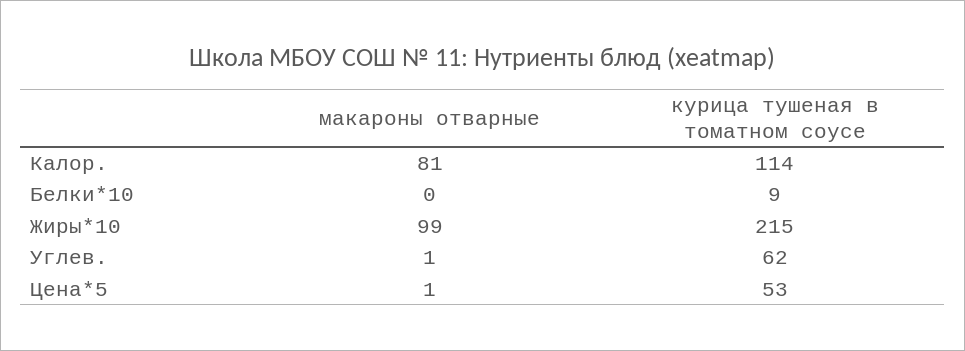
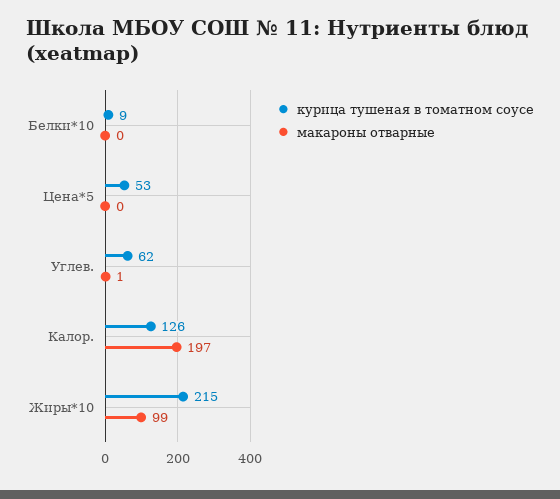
  {
    "макароны отварные": {
-     "Калор.": 81,
+     "Калор.": 197,
      "Белки*10": 0,
      "Жиры*10": 99,
      "Углев.": 1,
-     "Цена*5": 1
+     "Цена*5": 0
    },
    "курица тушеная в томатном соусе": {
-     "Калор.": 114,
+     "Калор.": 126,
      "Белки*10": 9,
      "Жиры*10": 215,
      "Углев.": 62,
      "Цена*5": 53
    }
  }

